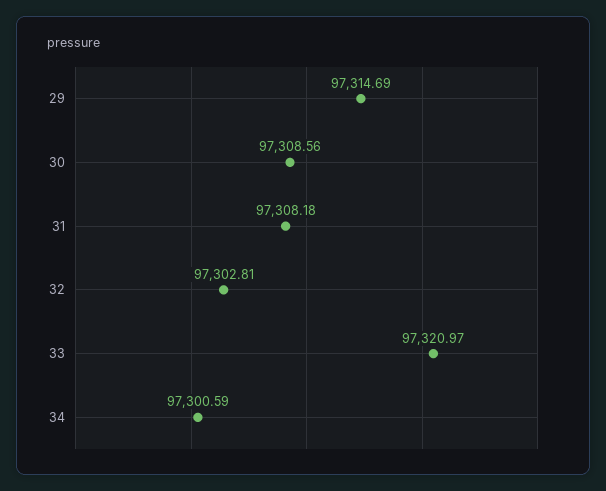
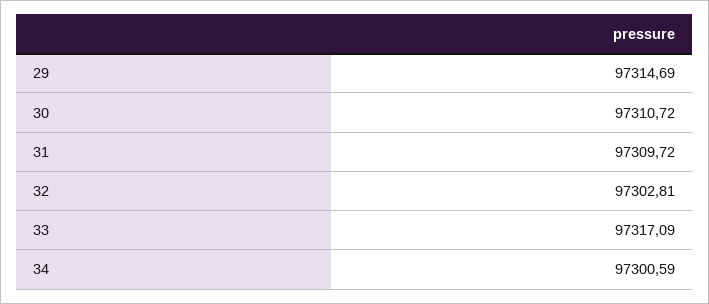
  {
    "29": 97314.69,
-   "30": 97308.56,
+   "30": 97310.72,
-   "31": 97308.18,
+   "31": 97309.72,
    "32": 97302.81,
-   "33": 97320.97,
+   "33": 97317.09,
    "34": 97300.59
  }

